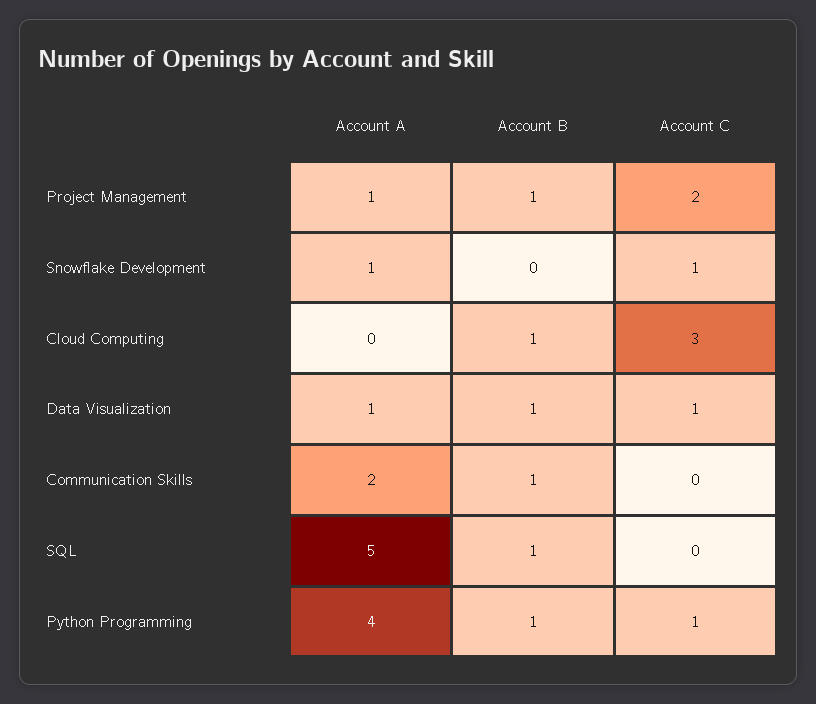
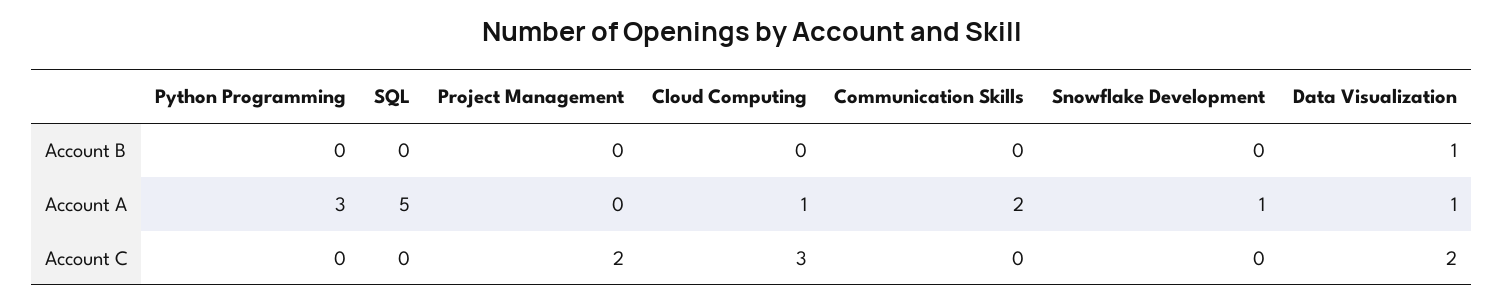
  {
    "Account A": {
-     "Project Management": 1,
+     "Project Management": 0,
      "Snowflake Development": 1,
-     "Cloud Computing": 0,
+     "Cloud Computing": 1,
      "Data Visualization": 1,
      "Communication Skills": 2,
      "SQL": 5,
-     "Python Programming": 4
+     "Python Programming": 3
    },
    "Account B": {
-     "Project Management": 1,
+     "Project Management": 0,
      "Snowflake Development": 0,
-     "Cloud Computing": 1,
+     "Cloud Computing": 0,
      "Data Visualization": 1,
-     "Communication Skills": 1,
+     "Communication Skills": 0,
-     "SQL": 1,
+     "SQL": 0,
-     "Python Programming": 1
+     "Python Programming": 0
    },
    "Account C": {
      "Project Management": 2,
-     "Snowflake Development": 1,
+     "Snowflake Development": 0,
      "Cloud Computing": 3,
-     "Data Visualization": 1,
+     "Data Visualization": 2,
      "Communication Skills": 0,
      "SQL": 0,
-     "Python Programming": 1
+     "Python Programming": 0
    }
  }

